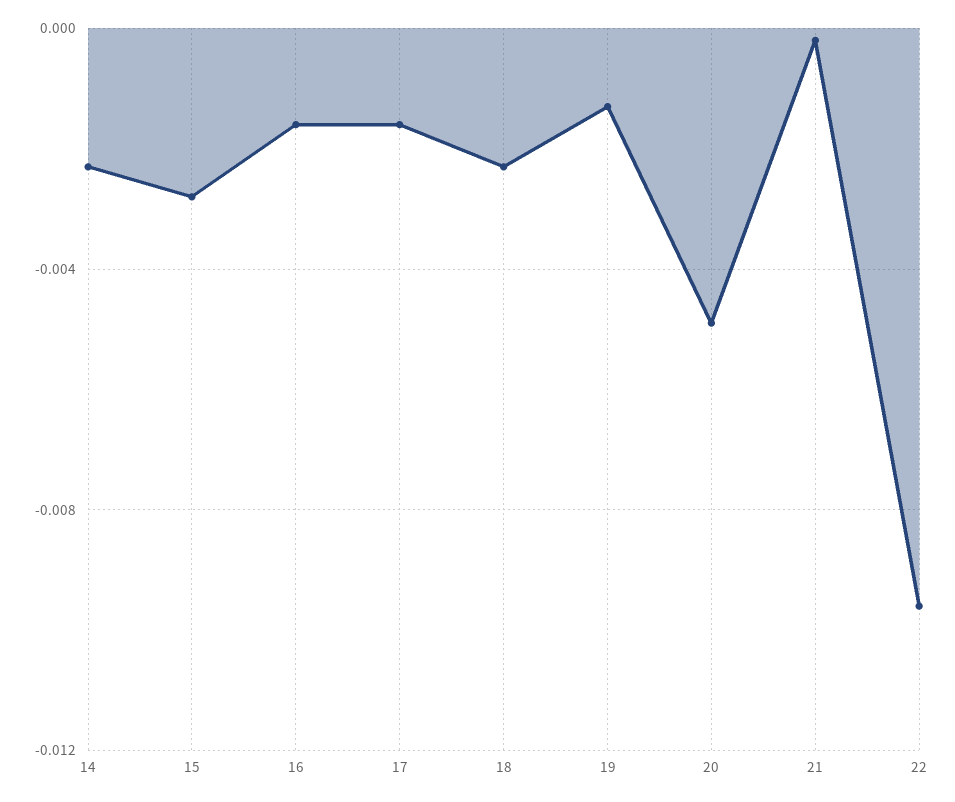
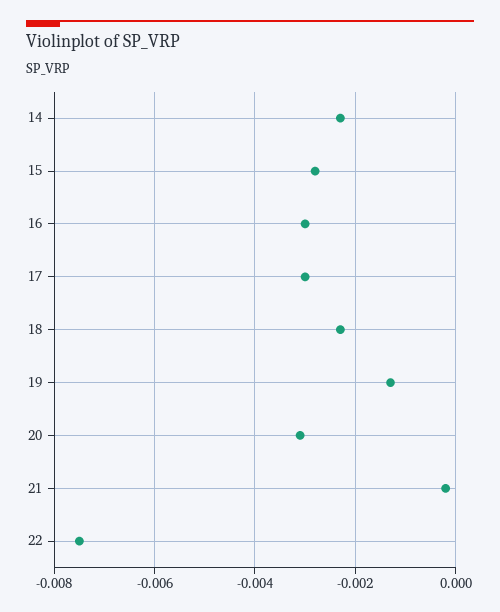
  {
    "14": -0.0025,
    "15": -0.003,
-   "16": -0.0015,
+   "16": -0.003,
-   "17": -0.0015,
+   "17": -0.003,
    "18": -0.0025,
    "19": -0.0015,
-   "20": -0.005,
+   "20": -0.003,
    "21": 0,
-   "22": -0.0095
+   "22": -0.0075
  }

